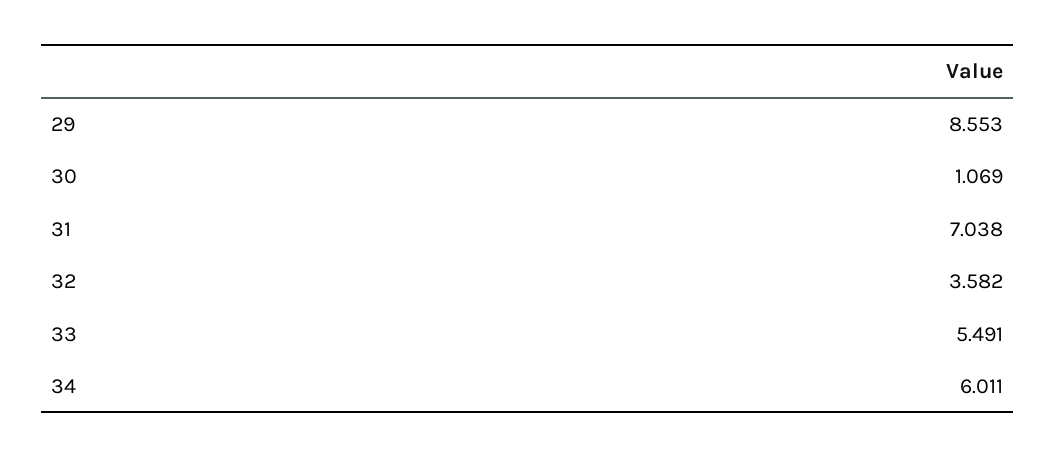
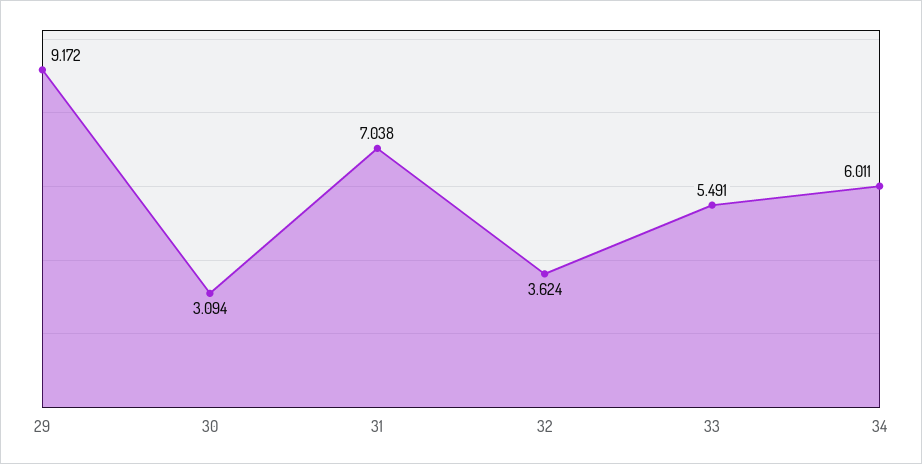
  {
-   "29": 8.553,
+   "29": 9.172,
-   "30": 1.069,
+   "30": 3.094,
    "31": 7.038,
-   "32": 3.582,
+   "32": 3.624,
    "33": 5.491,
    "34": 6.011
  }

